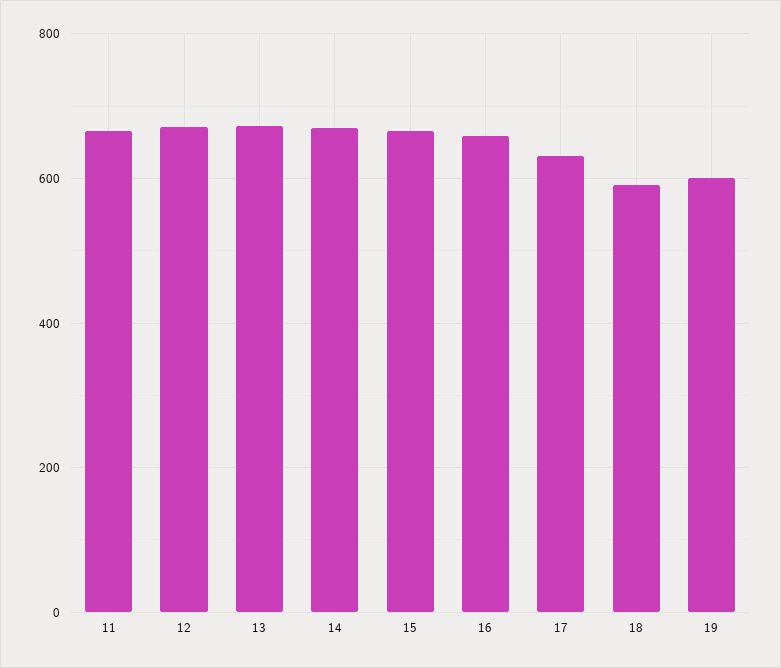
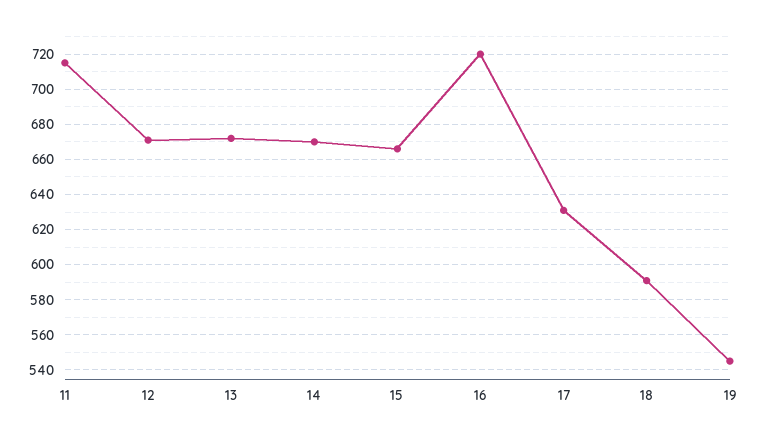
  {
-   "11": 660,
+   "11": 715,
    "12": 670,
    "13": 670,
    "14": 670,
    "15": 665,
-   "16": 660,
+   "16": 720,
    "17": 630,
    "18": 590,
-   "19": 600
+   "19": 545
  }

